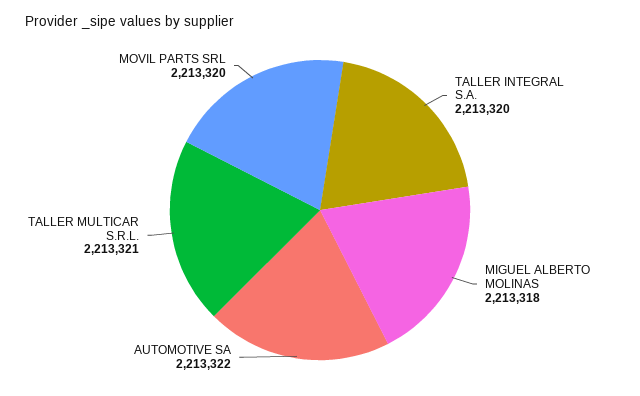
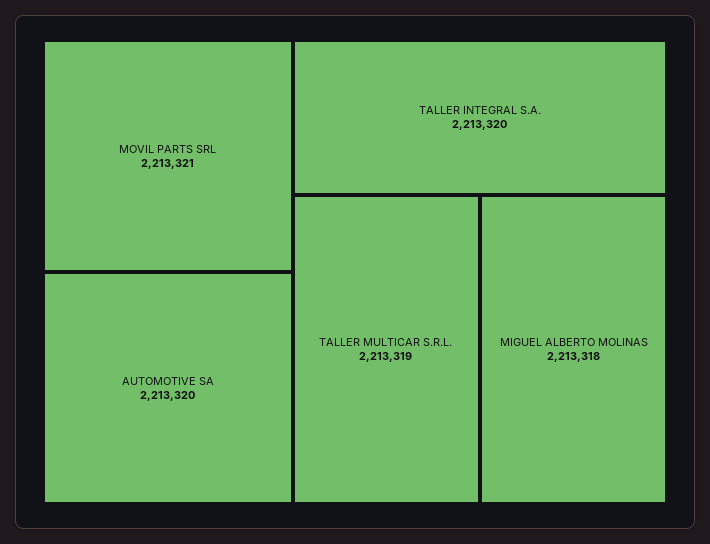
  {
    "TALLER INTEGRAL S.A.": 2213320,
    "MIGUEL ALBERTO MOLINAS": 2213318,
-   "AUTOMOTIVE SA": 2213322,
+   "AUTOMOTIVE SA": 2213320,
-   "TALLER MULTICAR S.R.L.": 2213321,
+   "TALLER MULTICAR S.R.L.": 2213319,
-   "MOVIL PARTS SRL": 2213320
+   "MOVIL PARTS SRL": 2213321
  }

